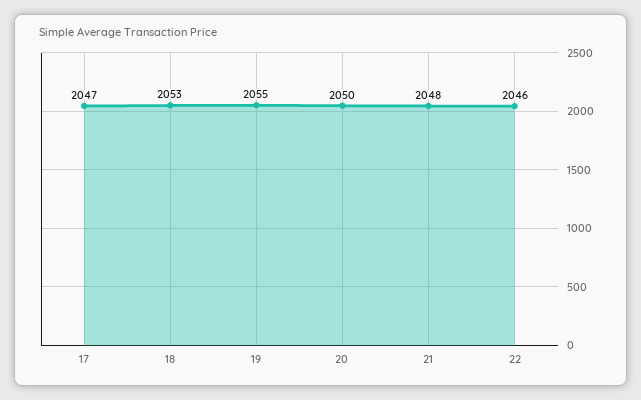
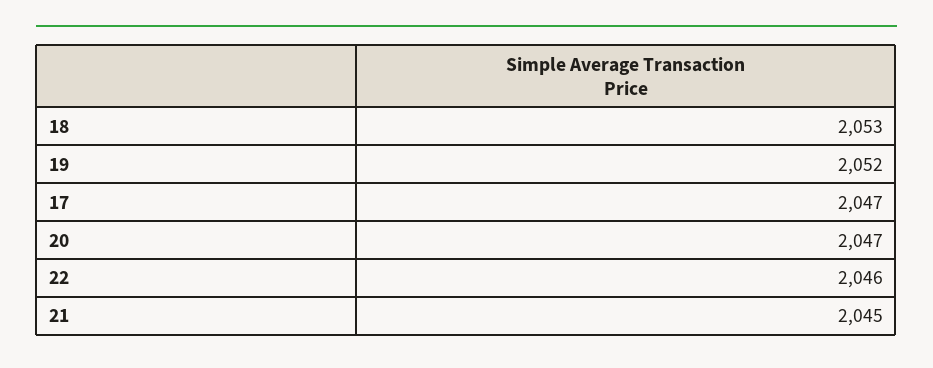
  {
    "17": 2047,
    "18": 2053,
-   "19": 2055,
+   "19": 2052,
-   "20": 2050,
+   "20": 2047,
-   "21": 2048,
+   "21": 2045,
    "22": 2046
  }

